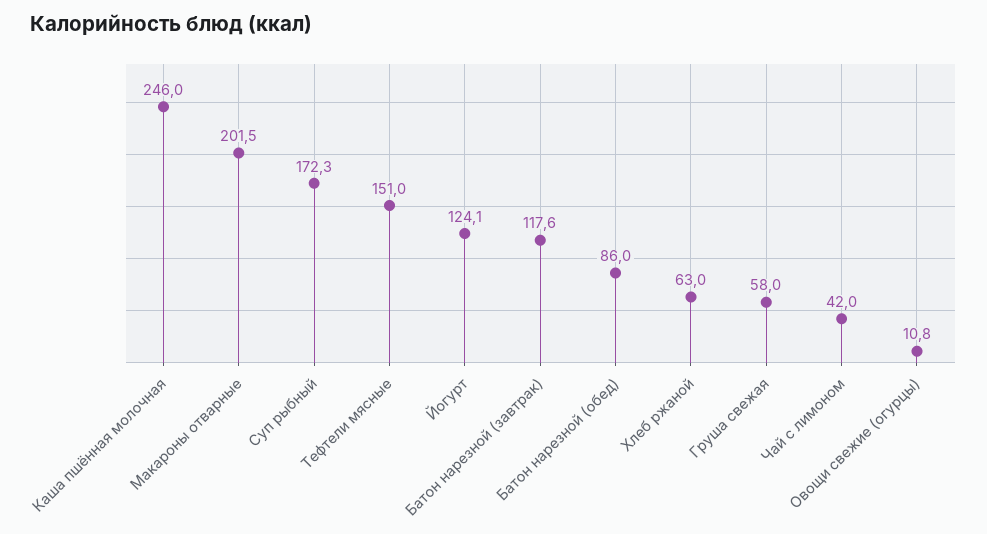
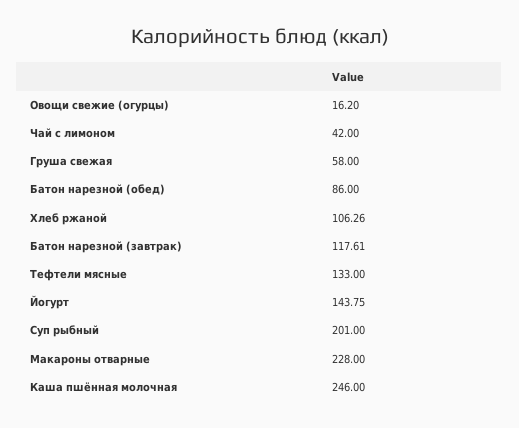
  {
    "Каша пшённая молочная": 246,
-   "Макароны отварные": 201.5,
+   "Макароны отварные": 228,
-   "Суп рыбный": 172.3,
+   "Суп рыбный": 201,
-   "Тефтели мясные": 151,
+   "Тефтели мясные": 133,
-   "Йогурт": 124.1,
+   "Йогурт": 143.75,
    "Батон нарезной (завтрак)": 117.61,
    "Батон нарезной (обед)": 86,
-   "Хлеб ржаной": 63,
+   "Хлеб ржаной": 106.26,
    "Груша свежая": 58,
    "Чай с лимоном": 42,
-   "Овощи свежие (огурцы)": 10.8
+   "Овощи свежие (огурцы)": 16.2
  }

